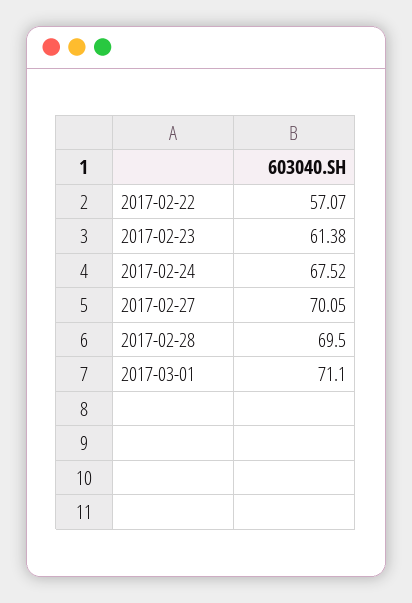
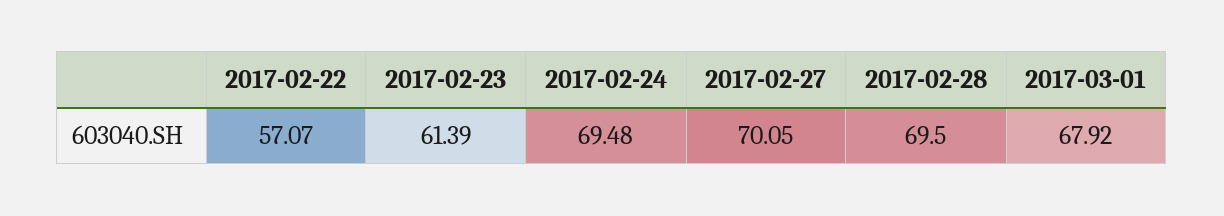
  {
    "2017-02-22": 57.07,
-   "2017-02-23": 61.38,
+   "2017-02-23": 61.39,
-   "2017-02-24": 67.52,
+   "2017-02-24": 69.48,
    "2017-02-27": 70.05,
    "2017-02-28": 69.5,
-   "2017-03-01": 71.1
+   "2017-03-01": 67.92
  }

